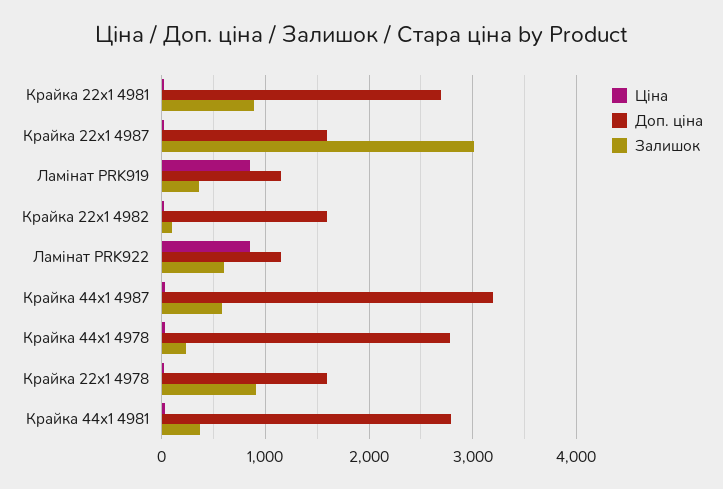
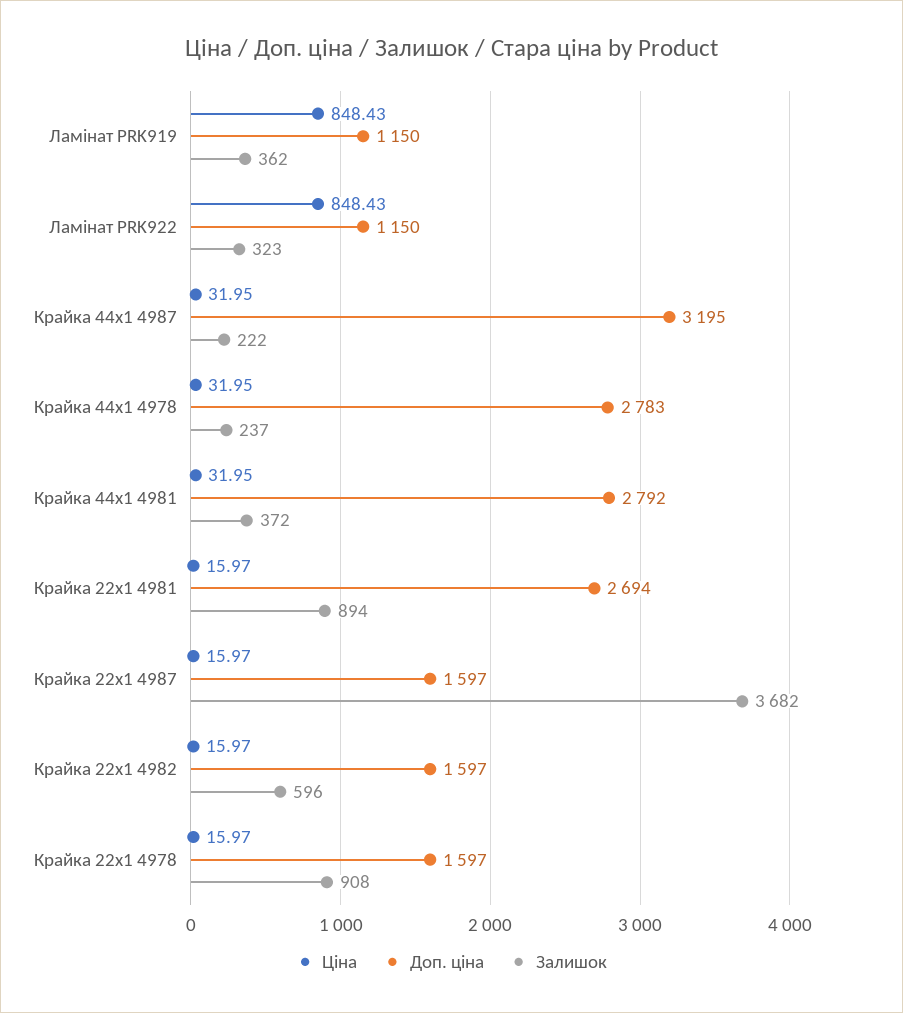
  {
    "Ціна": {
      "Крайка 22x1 4981": 15.97,
      "Крайка 22x1 4987": 15.97,
      "Ламінат PRK919": 848.43,
      "Крайка 22x1 4982": 15.97,
      "Ламінат PRK922": 848.43,
      "Крайка 44x1 4987": 31.95,
      "Крайка 44x1 4978": 31.95,
      "Крайка 22x1 4978": 15.97,
      "Крайка 44x1 4981": 31.95
    },
    "Доп. ціна": {
      "Крайка 22x1 4981": 2694,
      "Крайка 22x1 4987": 1597,
      "Ламінат PRK919": 1150,
      "Крайка 22x1 4982": 1597,
      "Ламінат PRK922": 1150,
      "Крайка 44x1 4987": 3195,
      "Крайка 44x1 4978": 2783,
      "Крайка 22x1 4978": 1597,
      "Крайка 44x1 4981": 2792
    },
    "Залишок": {
      "Крайка 22x1 4981": 894,
-     "Крайка 22x1 4987": 3000,
+     "Крайка 22x1 4987": 3682,
      "Ламінат PRK919": 362,
-     "Крайка 22x1 4982": 100,
+     "Крайка 22x1 4982": 596,
-     "Ламінат PRK922": 600,
+     "Ламінат PRK922": 323,
-     "Крайка 44x1 4987": 600,
+     "Крайка 44x1 4987": 222,
      "Крайка 44x1 4978": 237,
      "Крайка 22x1 4978": 908,
      "Крайка 44x1 4981": 372
    }
  }

